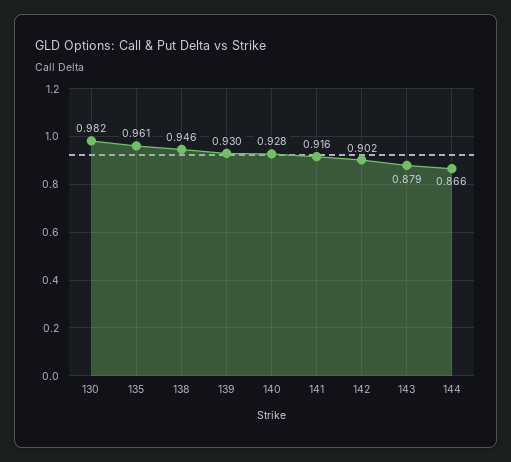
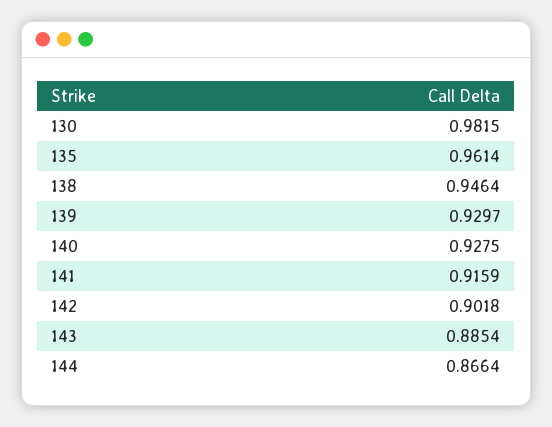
  {
    "130": 0.9815,
    "135": 0.9614,
    "138": 0.9464,
    "139": 0.9297,
    "140": 0.9275,
    "141": 0.9159,
    "142": 0.9018,
-   "143": 0.879,
+   "143": 0.8854,
    "144": 0.8664
  }

